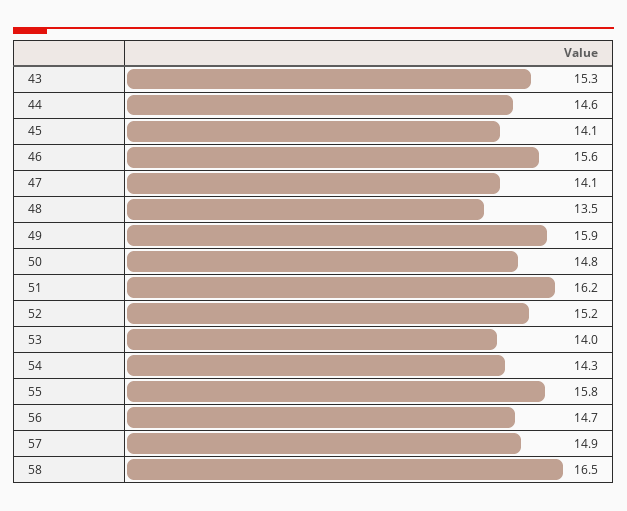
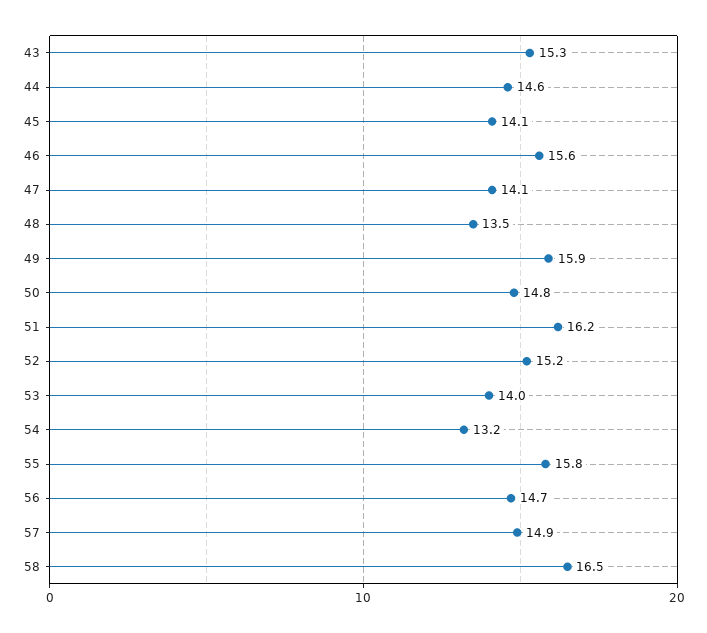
  {
    "43": 15.3,
    "44": 14.6,
    "45": 14.1,
    "46": 15.6,
    "47": 14.1,
    "48": 13.5,
    "49": 15.9,
    "50": 14.8,
    "51": 16.2,
    "52": 15.2,
    "53": 14,
-   "54": 14.3,
+   "54": 13.2,
    "55": 15.8,
    "56": 14.7,
    "57": 14.9,
    "58": 16.5
  }

